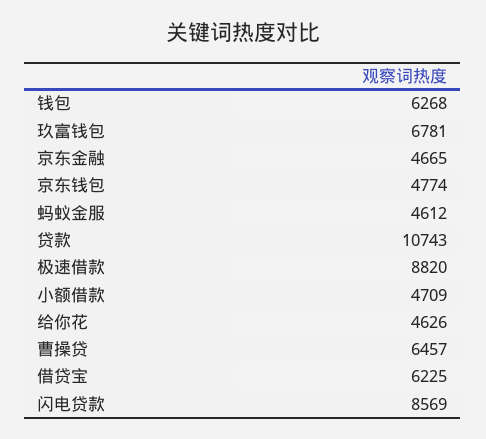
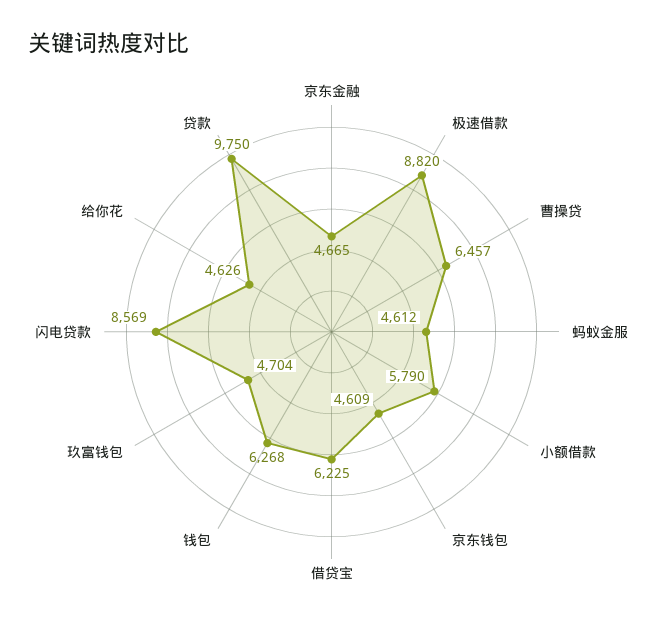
  {
    "钱包": 6268,
-   "玖富钱包": 6781,
+   "玖富钱包": 4704,
    "京东金融": 4665,
-   "京东钱包": 4774,
+   "京东钱包": 4609,
    "蚂蚁金服": 4612,
-   "贷款": 10743,
+   "贷款": 9750,
    "极速借款": 8820,
-   "小额借款": 4709,
+   "小额借款": 5790,
    "给你花": 4626,
    "曹操贷": 6457,
    "借贷宝": 6225,
    "闪电贷款": 8569
  }

